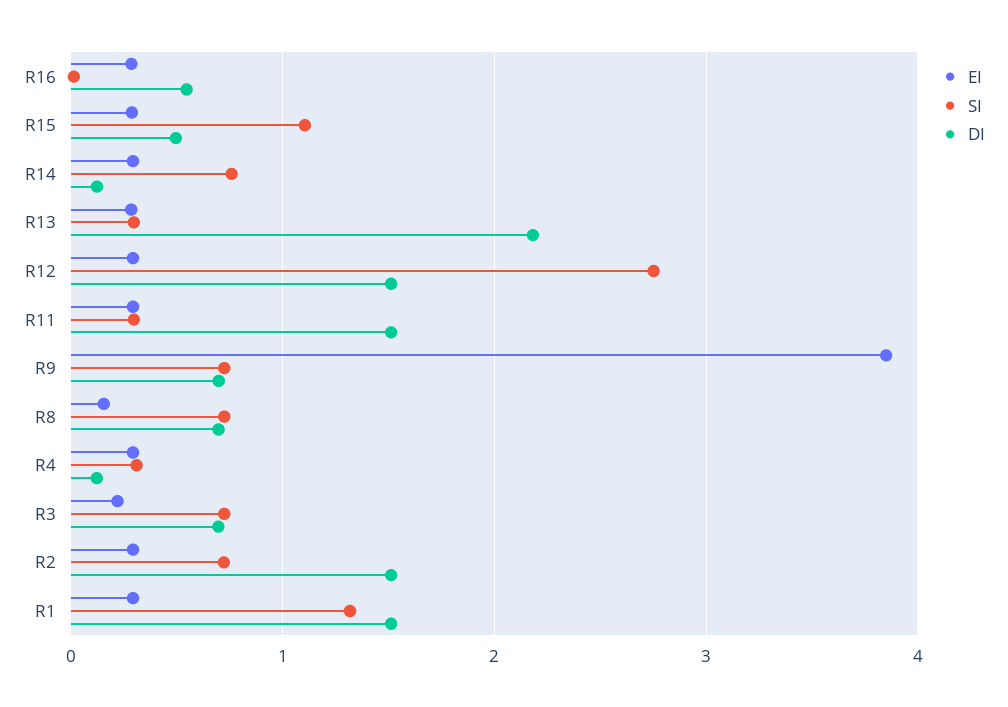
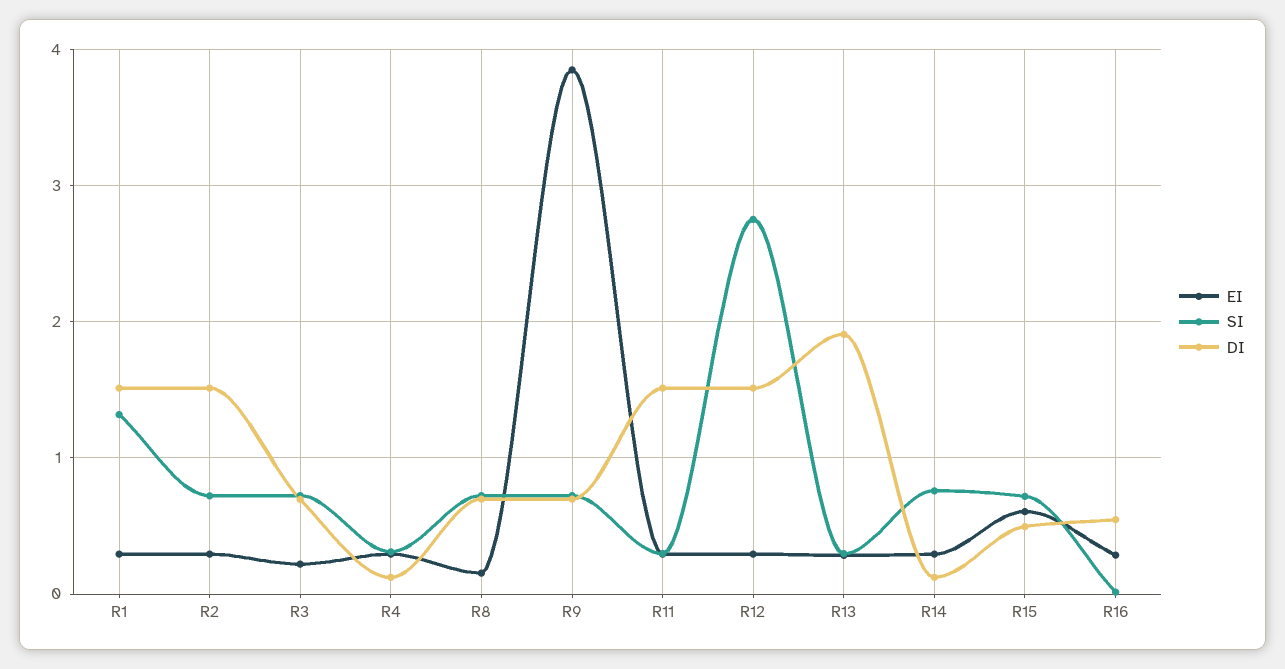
  {
    "EI": {
      "R16": 0.3,
-     "R15": 0.3,
+     "R15": 0.6,
      "R14": 0.3,
      "R13": 0.3,
      "R12": 0.3,
      "R11": 0.3,
      "R9": 3.9,
      "R8": 0.2,
      "R4": 0.3,
      "R3": 0.2,
      "R2": 0.3,
      "R1": 0.3
    },
    "SI": {
      "R16": 0,
-     "R15": 1.1,
+     "R15": 0.7,
      "R14": 0.8,
      "R13": 0.3,
      "R12": 2.8,
      "R11": 0.3,
      "R9": 0.7,
      "R8": 0.7,
      "R4": 0.3,
      "R3": 0.7,
      "R2": 0.7,
      "R1": 1.3
    },
    "DI": {
      "R16": 0.5,
      "R15": 0.5,
      "R14": 0.1,
-     "R13": 2.2,
+     "R13": 1.9,
      "R12": 1.5,
      "R11": 1.5,
      "R9": 0.7,
      "R8": 0.7,
      "R4": 0.1,
      "R3": 0.7,
      "R2": 1.5,
      "R1": 1.5
    }
  }

